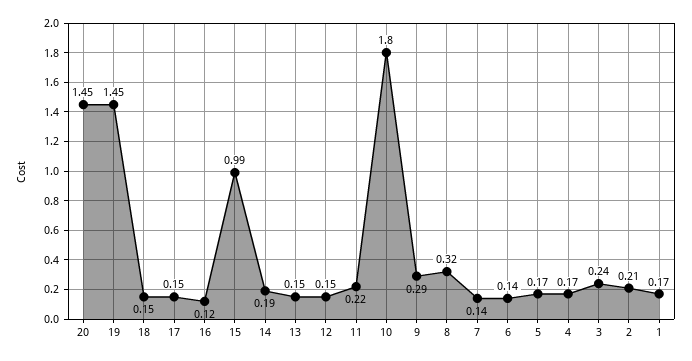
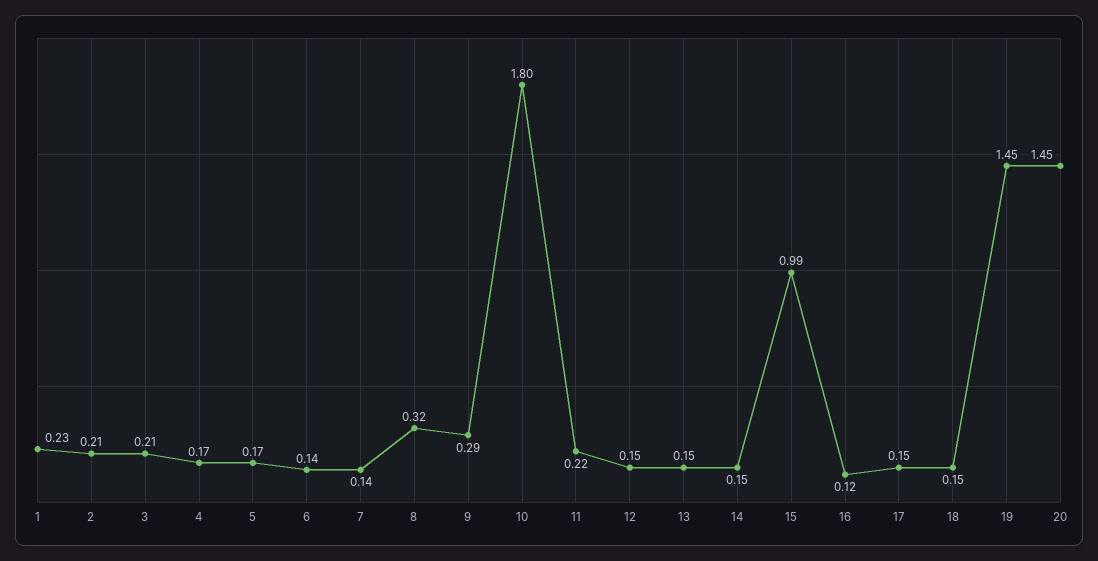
  {
    "20": 1.45,
    "19": 1.45,
    "18": 0.15,
    "17": 0.15,
    "16": 0.12,
    "15": 0.99,
-   "14": 0.19,
+   "14": 0.15,
    "13": 0.15,
    "12": 0.15,
    "11": 0.22,
    "10": 1.8,
    "9": 0.29,
    "8": 0.32,
    "7": 0.14,
    "6": 0.14,
    "5": 0.17,
    "4": 0.17,
-   "3": 0.24,
+   "3": 0.21,
    "2": 0.21,
-   "1": 0.17
+   "1": 0.23
  }

